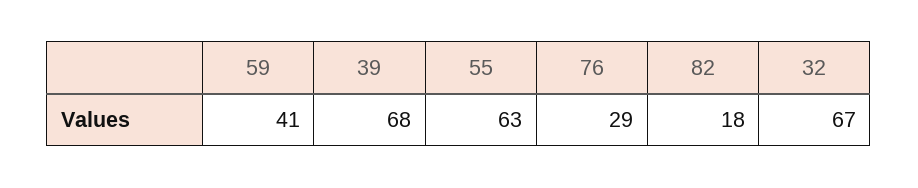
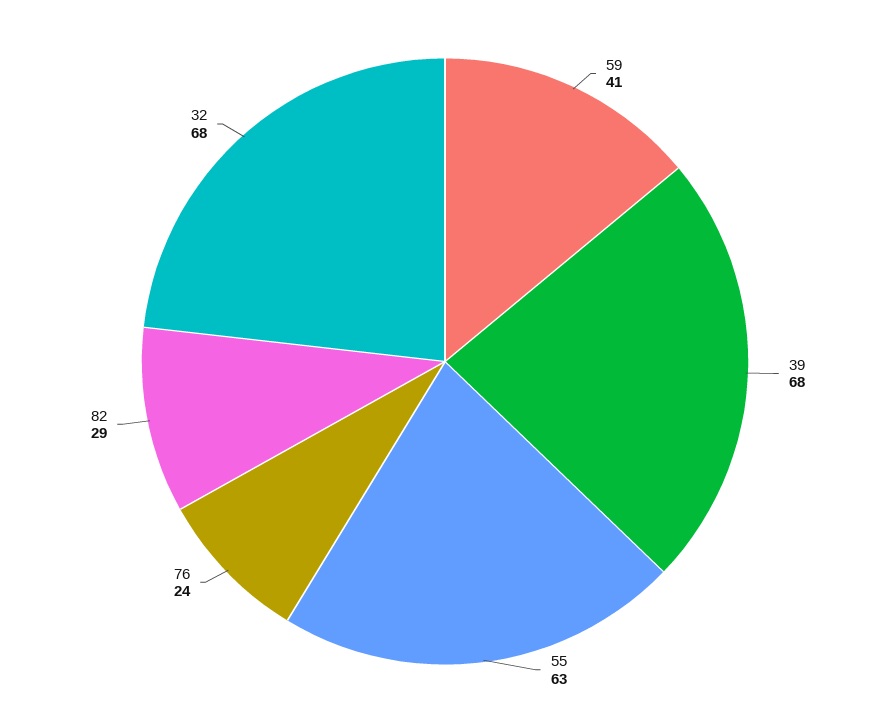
  {
    "59": 41,
    "39": 68,
    "55": 63,
-   "76": 29,
+   "76": 24,
-   "82": 18,
+   "82": 29,
-   "32": 67
+   "32": 68
  }

